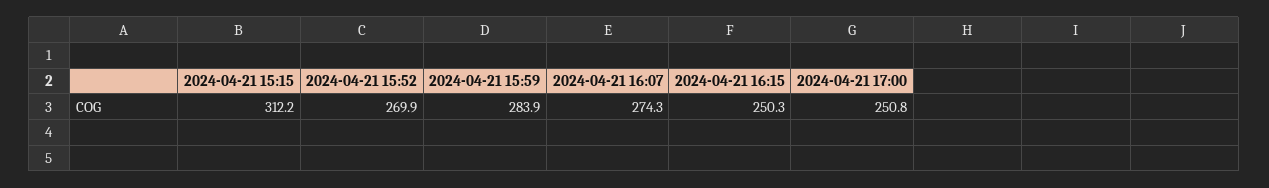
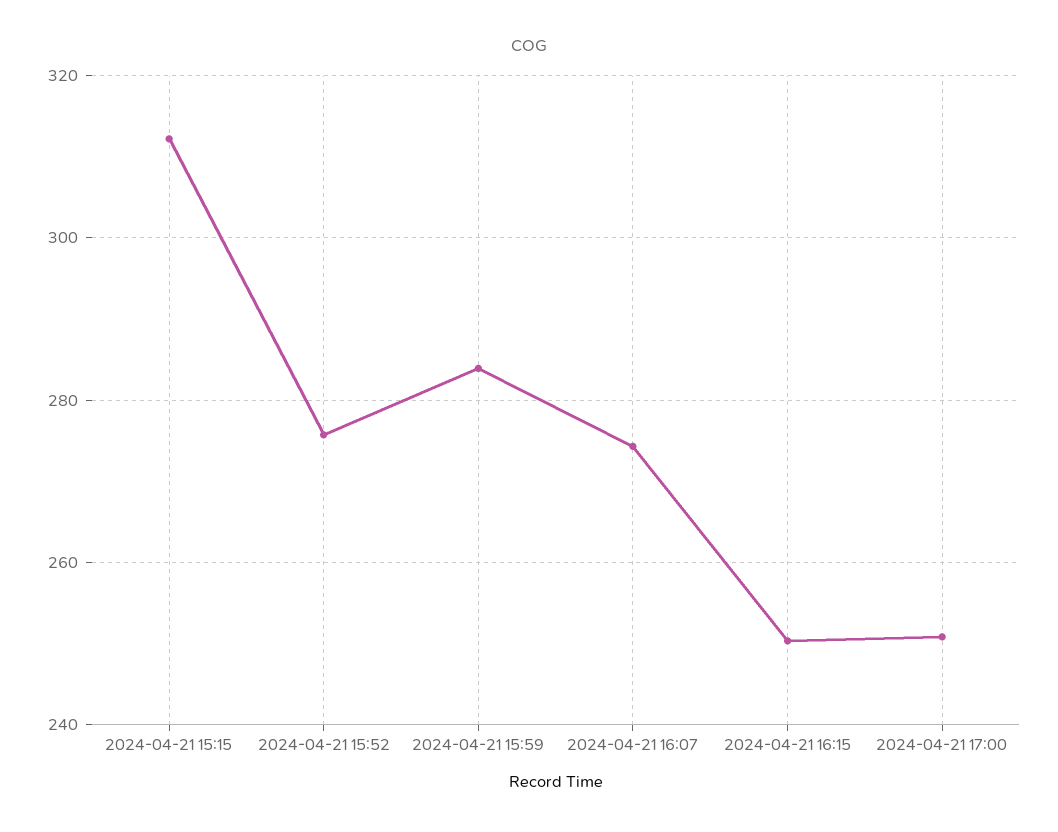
  {
    "2024-04-21 15:15": 312.2,
-   "2024-04-21 15:52": 269.9,
+   "2024-04-21 15:52": 276,
    "2024-04-21 15:59": 283.9,
    "2024-04-21 16:07": 274.3,
    "2024-04-21 16:15": 250.3,
    "2024-04-21 17:00": 250.8
  }

